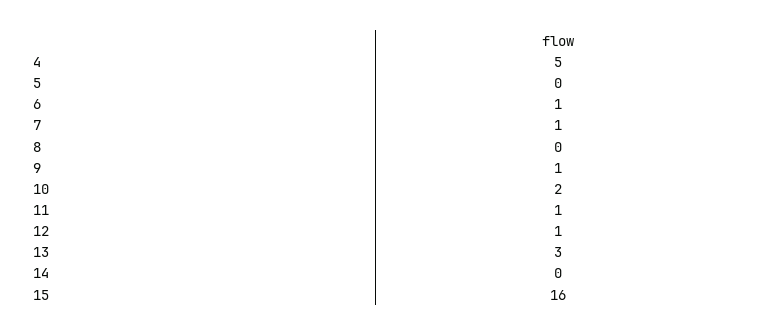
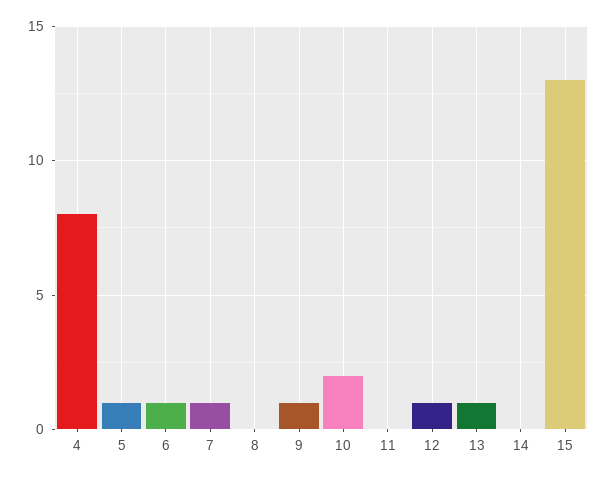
  {
-   "4": 5,
+   "4": 8,
-   "5": 0,
+   "5": 1,
    "6": 1,
    "7": 1,
    "8": 0,
    "9": 1,
    "10": 2,
-   "11": 1,
+   "11": 0,
    "12": 1,
-   "13": 3,
+   "13": 1,
    "14": 0,
-   "15": 16
+   "15": 13
  }

